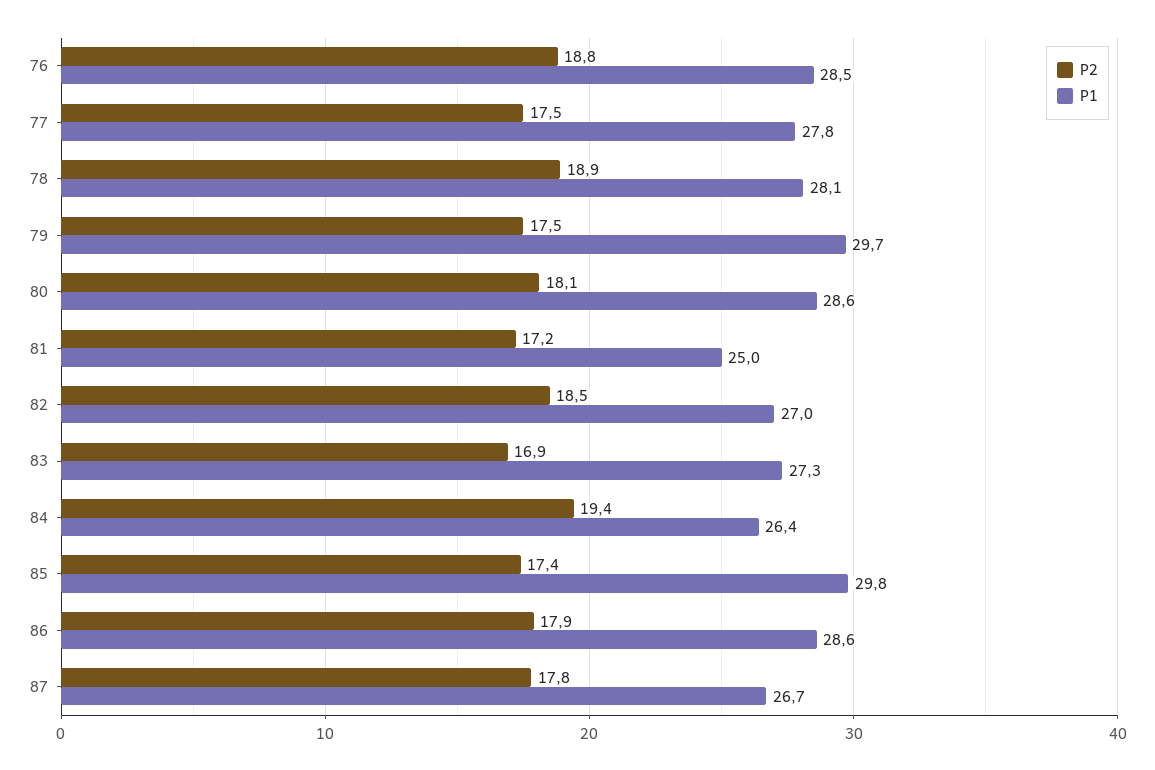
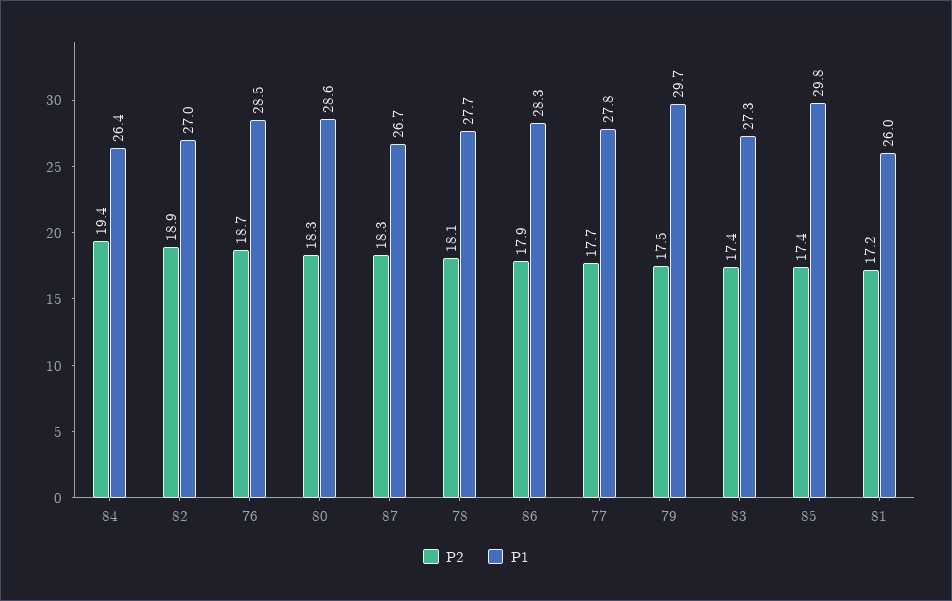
  {
    "P2": {
-     "76": 18.8,
+     "76": 18.7,
-     "77": 17.5,
+     "77": 17.7,
-     "78": 18.9,
+     "78": 18.1,
      "79": 17.5,
-     "80": 18.1,
+     "80": 18.3,
      "81": 17.2,
-     "82": 18.5,
+     "82": 18.9,
-     "83": 16.9,
+     "83": 17.4,
      "84": 19.4,
      "85": 17.4,
      "86": 17.9,
-     "87": 17.8
+     "87": 18.3
    },
    "P1": {
      "76": 28.5,
      "77": 27.8,
-     "78": 28.1,
+     "78": 27.7,
      "79": 29.7,
      "80": 28.6,
-     "81": 25,
+     "81": 26,
      "82": 27,
      "83": 27.3,
      "84": 26.4,
      "85": 29.8,
-     "86": 28.6,
+     "86": 28.3,
      "87": 26.7
    }
  }

